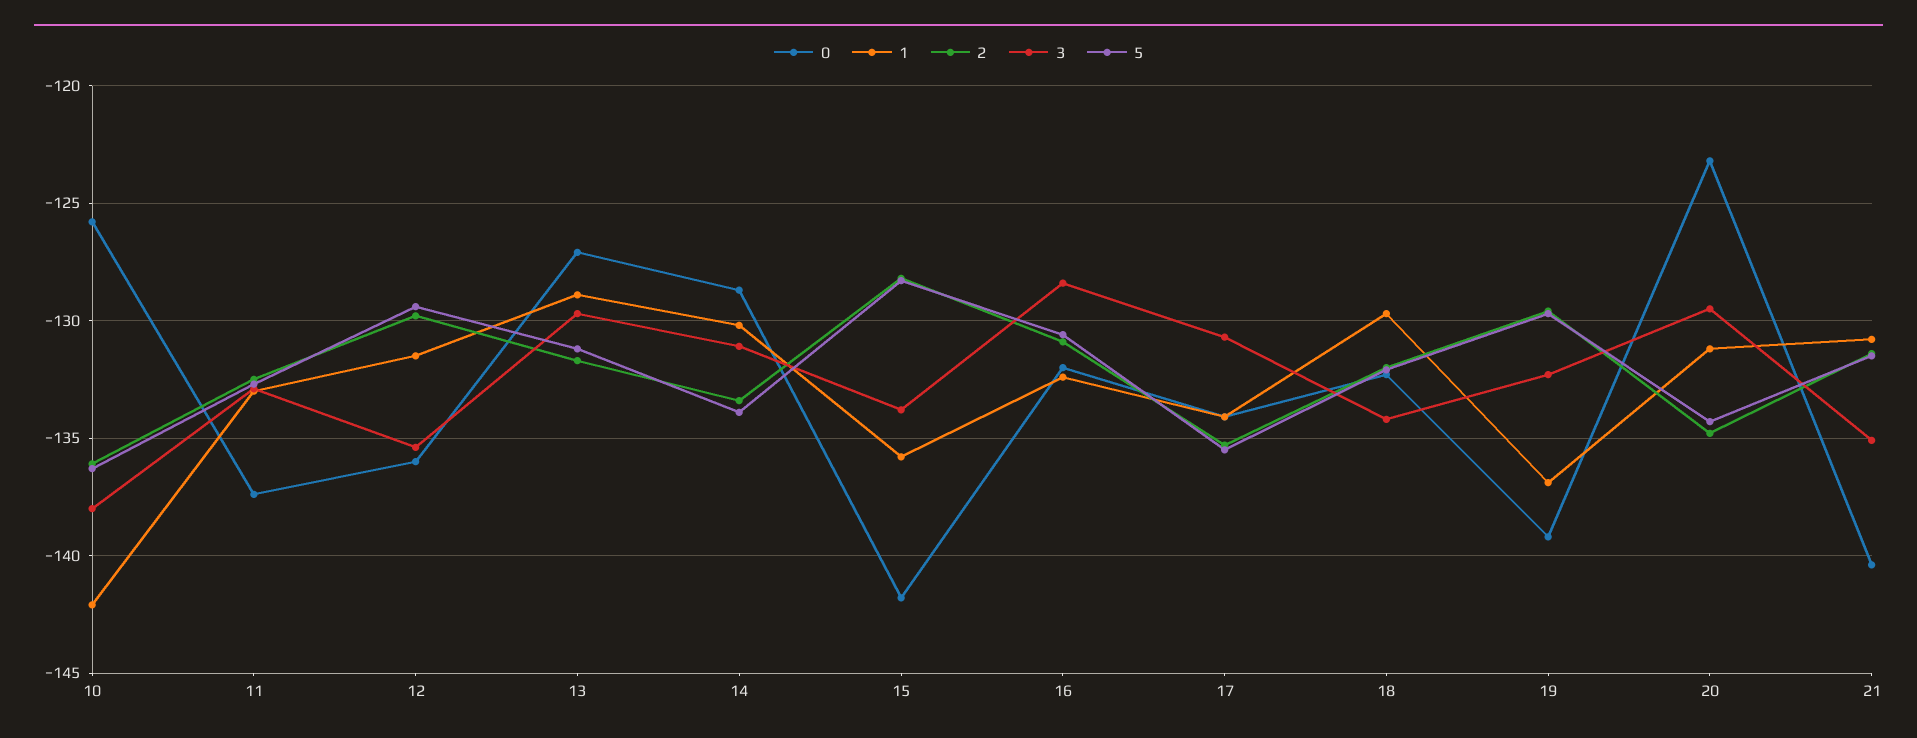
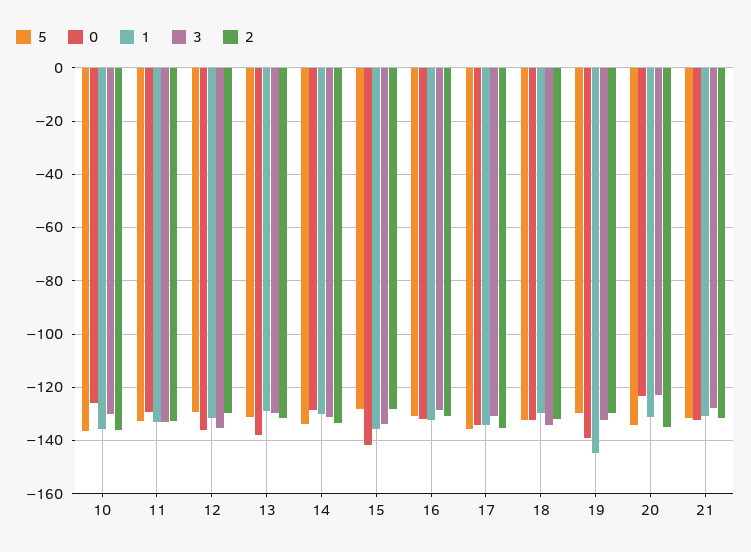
  {
    "0": {
      "10": -126,
-     "11": -137.5,
+     "11": -130,
      "12": -136,
-     "13": -127,
+     "13": -137.5,
      "14": -128.5,
      "15": -142,
      "16": -132,
      "17": -134,
      "18": -132.5,
      "19": -139,
      "20": -123,
-     "21": -140.5
+     "21": -132.5
    },
    "1": {
-     "10": -142,
+     "10": -135,
      "11": -133,
      "12": -131.5,
      "13": -129,
      "14": -130,
      "15": -136,
      "16": -132.5,
      "17": -134,
      "18": -129.5,
-     "19": -137,
+     "19": -145,
      "20": -131,
      "21": -131
    },
    "2": {
      "10": -136,
      "11": -132.5,
      "12": -130,
      "13": -131.5,
      "14": -133.5,
      "15": -128,
      "16": -131,
      "17": -135.5,
      "18": -132,
      "19": -129.5,
      "20": -135,
      "21": -131.5
    },
    "3": {
-     "10": -138,
+     "10": -130,
      "11": -133,
      "12": -135.5,
      "13": -129.5,
      "14": -131,
      "15": -134,
      "16": -128.5,
      "17": -130.5,
      "18": -134,
      "19": -132.5,
-     "20": -129.5,
+     "20": -122.5,
-     "21": -135
+     "21": -127.5
    },
    "5": {
      "10": -136.5,
      "11": -132.5,
      "12": -129.5,
      "13": -131,
      "14": -134,
      "15": -128.5,
      "16": -130.5,
      "17": -135.5,
      "18": -132,
      "19": -129.5,
      "20": -134.5,
      "21": -131.5
    }
  }

